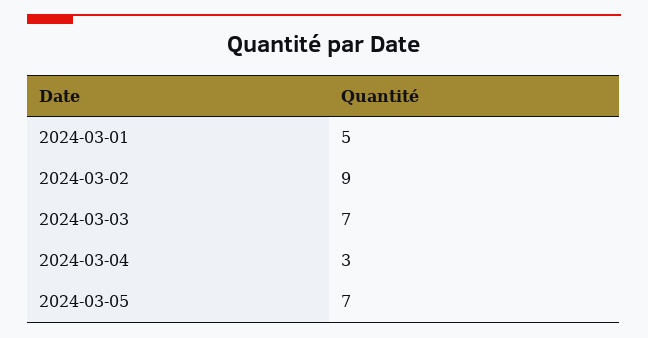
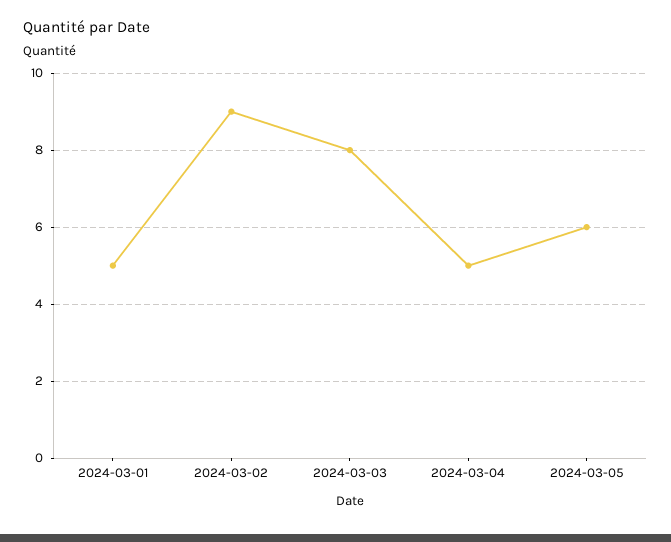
  {
    "2024-03-01": 5,
    "2024-03-02": 9,
-   "2024-03-03": 7,
+   "2024-03-03": 8,
-   "2024-03-04": 3,
+   "2024-03-04": 5,
-   "2024-03-05": 7
+   "2024-03-05": 6
  }

